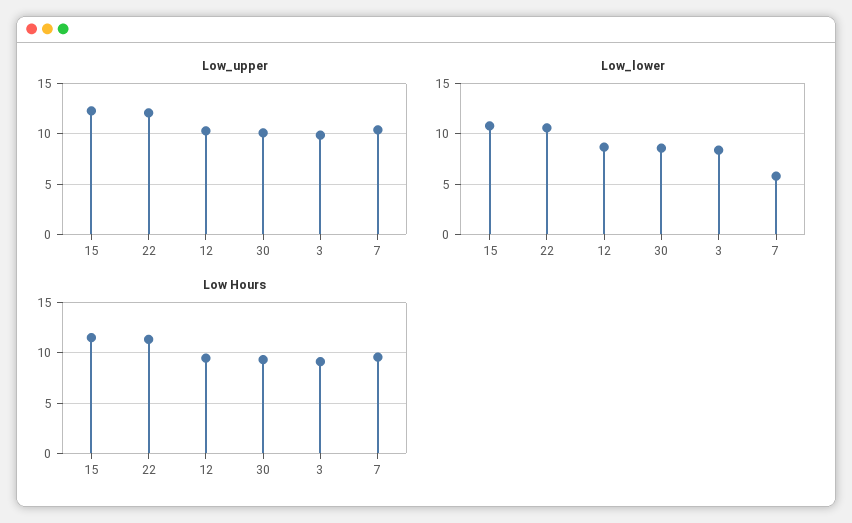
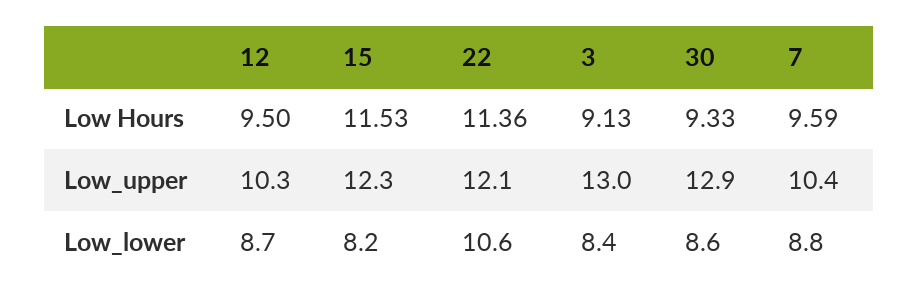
  {
    "Low_upper": {
      "15": 12.3,
      "22": 12.1,
      "12": 10.3,
-     "30": 10,
+     "30": 12.9,
-     "3": 10,
+     "3": 13,
      "7": 10.4
    },
    "Low_lower": {
-     "15": 11,
+     "15": 8.2,
      "22": 10.6,
      "12": 8.7,
      "30": 8.6,
      "3": 8.4,
-     "7": 6
+     "7": 8.8
    },
    "Low Hours": {
      "15": 11.53,
      "22": 11.36,
      "12": 9.5,
      "30": 9.33,
      "3": 9.13,
      "7": 9.59
    }
  }

